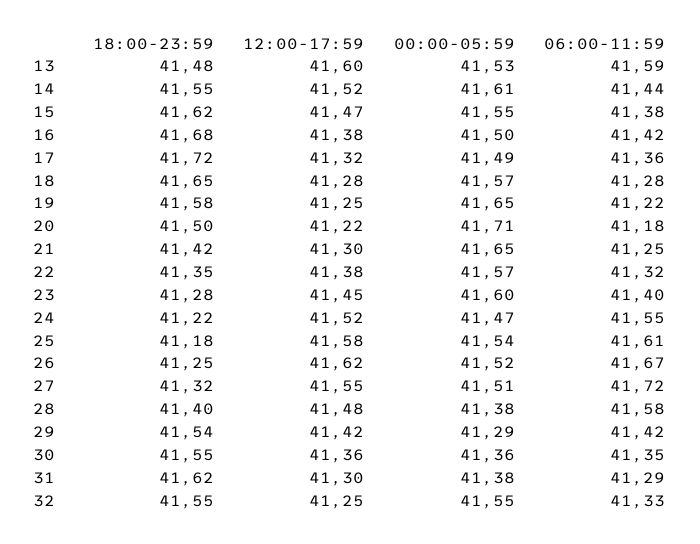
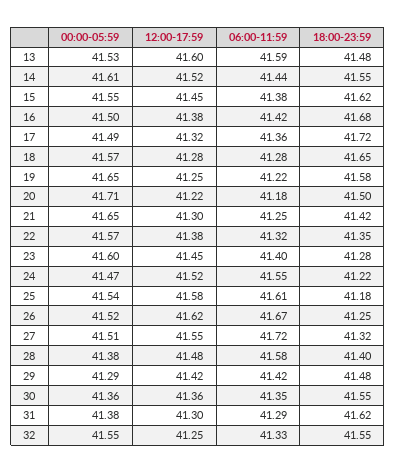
  {
    "18:00-23:59": {
      "13": 41.48,
      "14": 41.55,
      "15": 41.62,
      "16": 41.68,
      "17": 41.72,
      "18": 41.65,
      "19": 41.58,
      "20": 41.5,
      "21": 41.42,
      "22": 41.35,
      "23": 41.28,
      "24": 41.22,
      "25": 41.18,
      "26": 41.25,
      "27": 41.32,
      "28": 41.4,
-     "29": 41.54,
+     "29": 41.48,
      "30": 41.55,
      "31": 41.62,
      "32": 41.55
    },
    "12:00-17:59": {
      "13": 41.6,
      "14": 41.52,
-     "15": 41.47,
+     "15": 41.45,
      "16": 41.38,
      "17": 41.32,
      "18": 41.28,
      "19": 41.25,
      "20": 41.22,
      "21": 41.3,
      "22": 41.38,
      "23": 41.45,
      "24": 41.52,
      "25": 41.58,
      "26": 41.62,
      "27": 41.55,
      "28": 41.48,
      "29": 41.42,
      "30": 41.36,
      "31": 41.3,
      "32": 41.25
    },
    "00:00-05:59": {
      "13": 41.53,
      "14": 41.61,
      "15": 41.55,
      "16": 41.5,
      "17": 41.49,
      "18": 41.57,
      "19": 41.65,
      "20": 41.71,
      "21": 41.65,
      "22": 41.57,
      "23": 41.6,
      "24": 41.47,
      "25": 41.54,
      "26": 41.52,
      "27": 41.51,
      "28": 41.38,
      "29": 41.29,
      "30": 41.36,
      "31": 41.38,
      "32": 41.55
    },
    "06:00-11:59": {
      "13": 41.59,
      "14": 41.44,
      "15": 41.38,
      "16": 41.42,
      "17": 41.36,
      "18": 41.28,
      "19": 41.22,
      "20": 41.18,
      "21": 41.25,
      "22": 41.32,
      "23": 41.4,
      "24": 41.55,
      "25": 41.61,
      "26": 41.67,
      "27": 41.72,
      "28": 41.58,
      "29": 41.42,
      "30": 41.35,
      "31": 41.29,
      "32": 41.33
    }
  }

